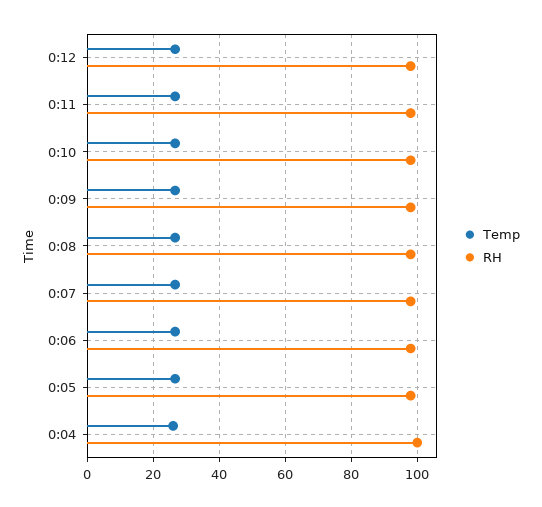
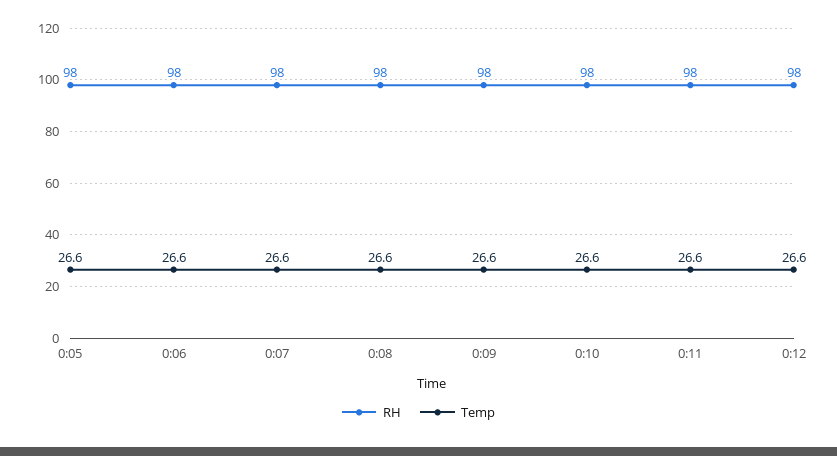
  {
    "Temp": {
      "0:12": 26.6,
      "0:11": 26.6,
      "0:10": 26.6,
      "0:09": 26.6,
      "0:08": 26.6,
      "0:07": 26.6,
      "0:06": 26.6,
-     "0:05": 26.6,
+     "0:05": 26.6
-     "0:04": 26
    },
    "RH": {
      "0:12": 98,
      "0:11": 98,
      "0:10": 98,
      "0:09": 98,
      "0:08": 98,
      "0:07": 98,
      "0:06": 98,
-     "0:05": 98,
+     "0:05": 98
-     "0:04": 100
    }
  }

